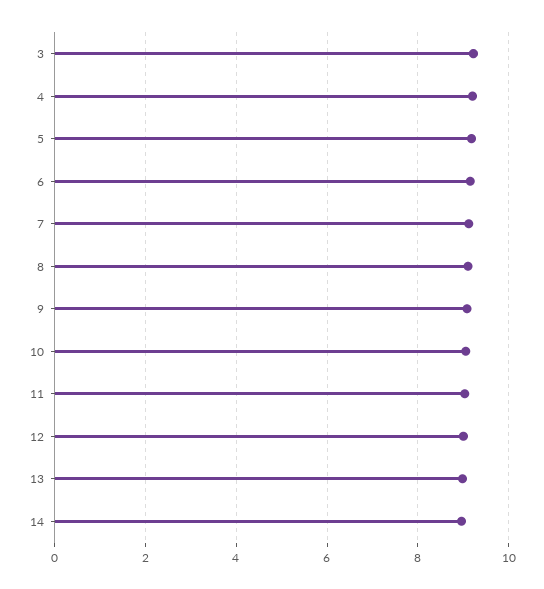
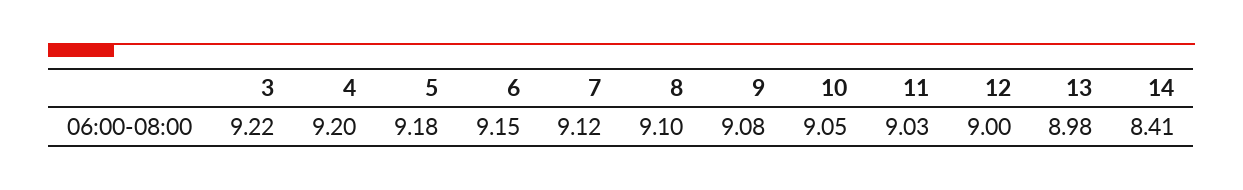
  {
    "3": 9.22,
    "4": 9.2,
    "5": 9.18,
    "6": 9.15,
    "7": 9.12,
    "8": 9.1,
    "9": 9.08,
    "10": 9.05,
    "11": 9.03,
    "12": 9,
    "13": 8.98,
-   "14": 9
+   "14": 8.41
  }

